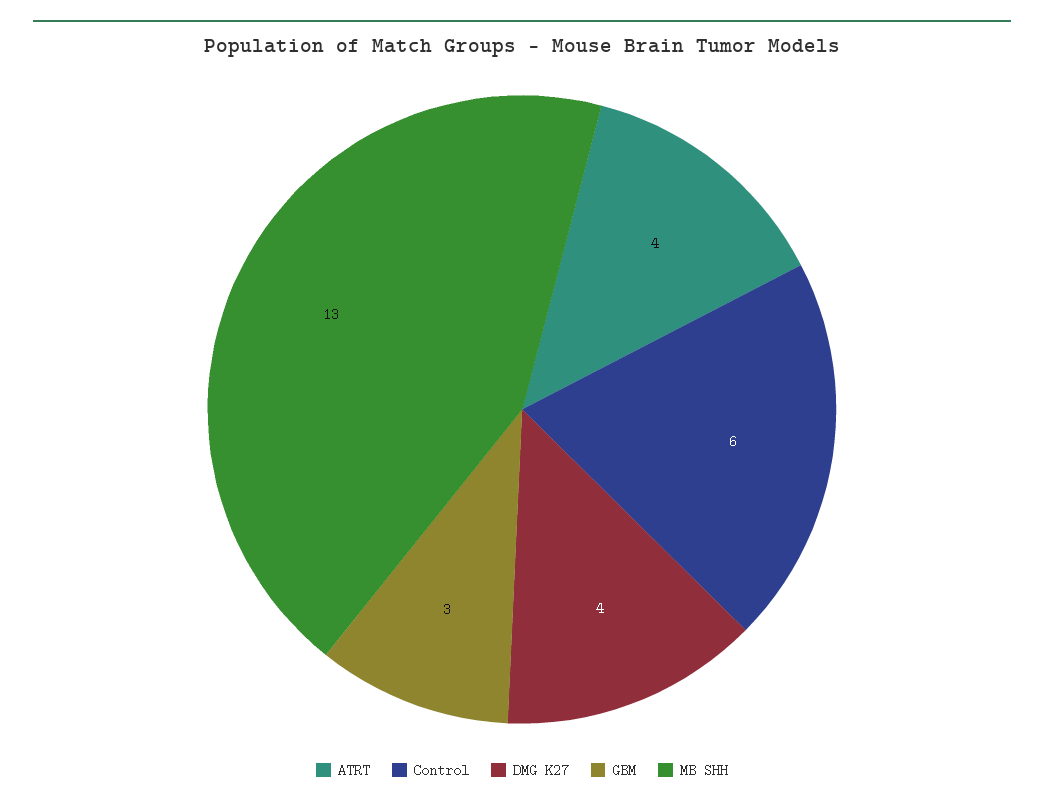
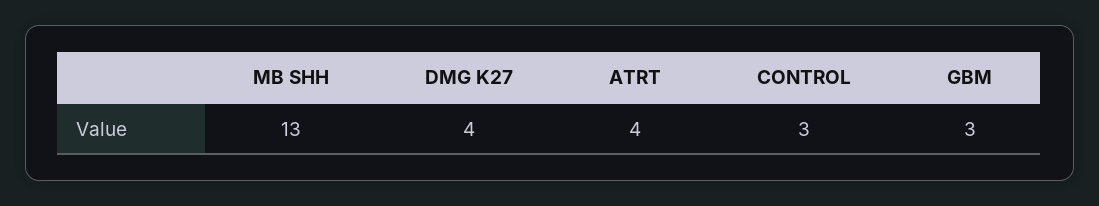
  {
    "ATRT": 4,
-   "Control": 6,
+   "Control": 3,
    "DMG K27": 4,
    "GBM": 3,
    "MB SHH": 13
  }

